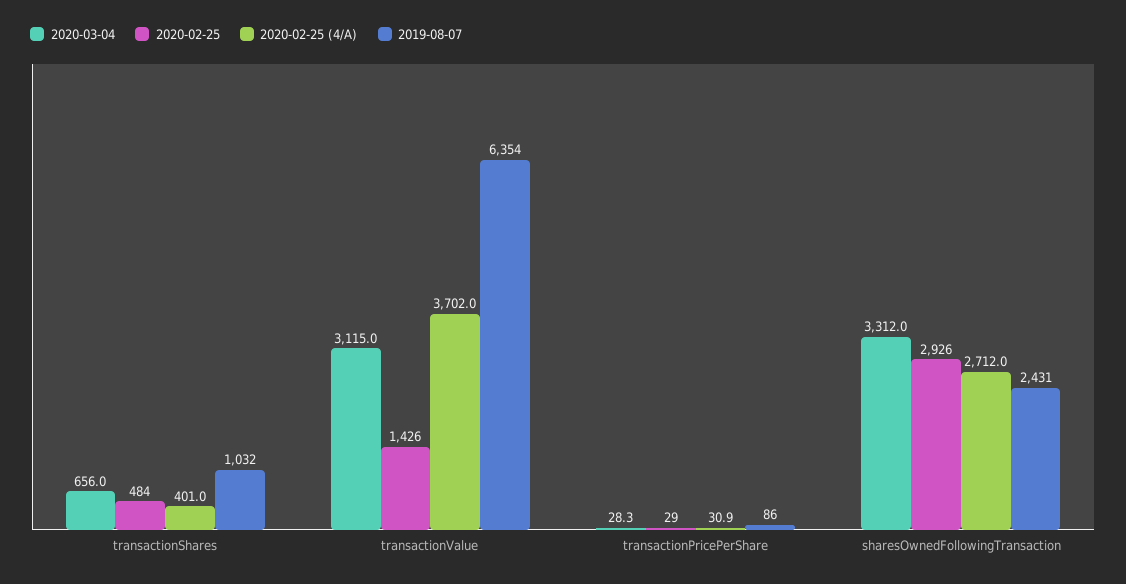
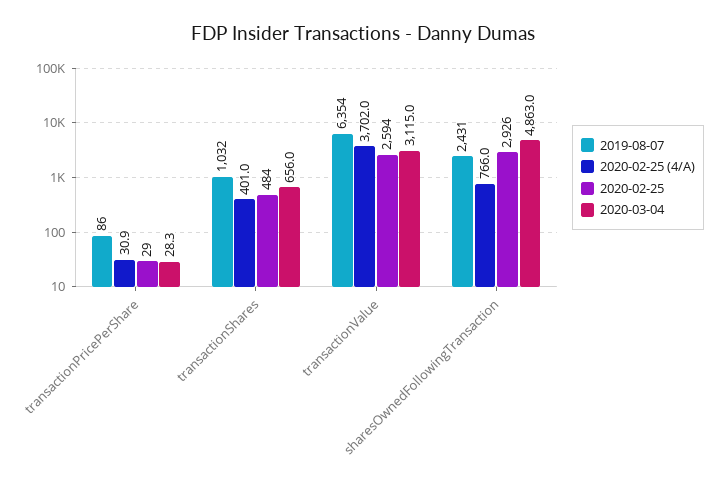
  {
    "2020-03-04": {
      "transactionShares": 656,
      "transactionValue": 3115,
      "transactionPricePerShare": 28.3,
-     "sharesOwnedFollowingTransaction": 3312
+     "sharesOwnedFollowingTransaction": 4863
    },
    "2020-02-25": {
      "transactionShares": 484,
-     "transactionValue": 1426,
+     "transactionValue": 2594,
      "transactionPricePerShare": 29,
      "sharesOwnedFollowingTransaction": 2926
    },
    "2020-02-25 (4/A)": {
      "transactionShares": 401,
      "transactionValue": 3702,
      "transactionPricePerShare": 30.9,
-     "sharesOwnedFollowingTransaction": 2712
+     "sharesOwnedFollowingTransaction": 766
    },
    "2019-08-07": {
      "transactionShares": 1032,
      "transactionValue": 6354,
      "transactionPricePerShare": 86,
      "sharesOwnedFollowingTransaction": 2431
    }
  }

